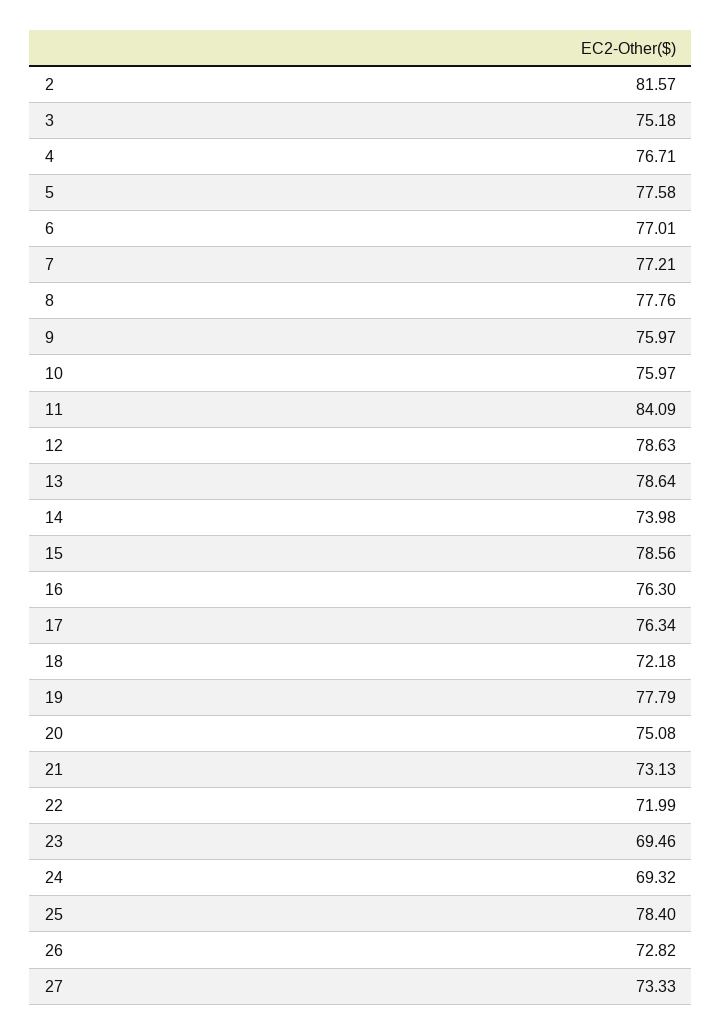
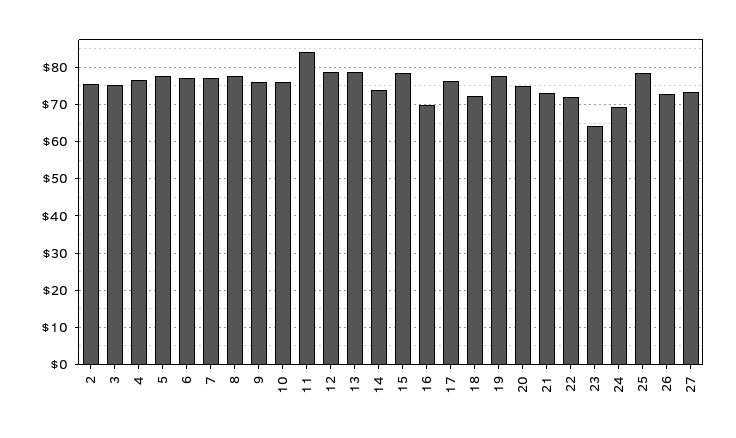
  {
-   "2": 81.57,
+   "2": 76,
    "3": 75.18,
    "4": 76.71,
    "5": 77.58,
    "6": 77.01,
    "7": 77.21,
    "8": 77.76,
    "9": 75.97,
    "10": 75.97,
    "11": 84.09,
    "12": 78.63,
    "13": 78.64,
    "14": 73.98,
    "15": 78.56,
-   "16": 76.3,
+   "16": 70,
    "17": 76.34,
    "18": 72.18,
    "19": 77.79,
    "20": 75.08,
    "21": 73.13,
    "22": 71.99,
-   "23": 69.46,
+   "23": 64,
    "24": 69.32,
    "25": 78.4,
    "26": 72.82,
    "27": 73.33
  }

